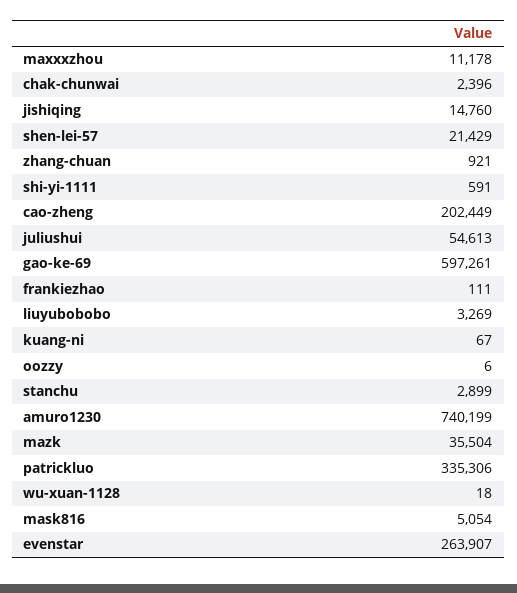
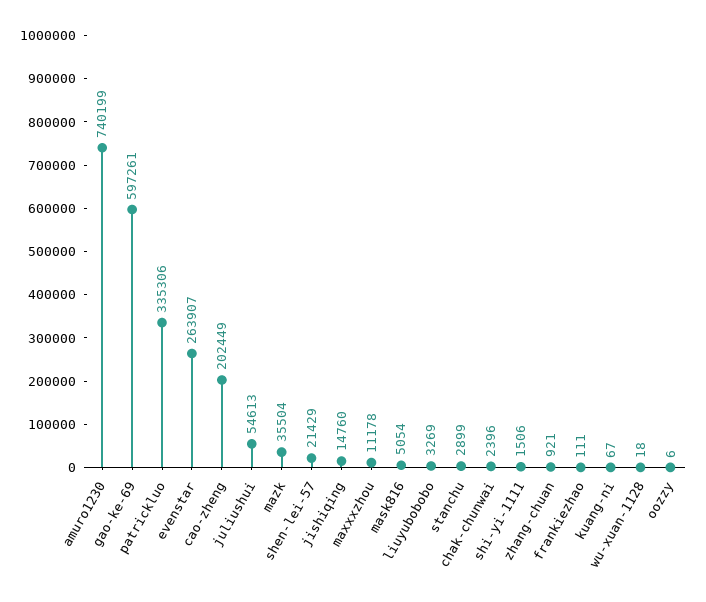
  {
    "maxxxzhou": 11178,
    "chak-chunwai": 2396,
    "jishiqing": 14760,
    "shen-lei-57": 21429,
    "zhang-chuan": 921,
-   "shi-yi-1111": 591,
+   "shi-yi-1111": 1506,
    "cao-zheng": 202449,
    "juliushui": 54613,
    "gao-ke-69": 597261,
    "frankiezhao": 111,
    "liuyubobobo": 3269,
    "kuang-ni": 67,
    "oozzy": 6,
    "stanchu": 2899,
    "amuro1230": 740199,
    "mazk": 35504,
    "patrickluo": 335306,
    "wu-xuan-1128": 18,
    "mask816": 5054,
    "evenstar": 263907
  }

